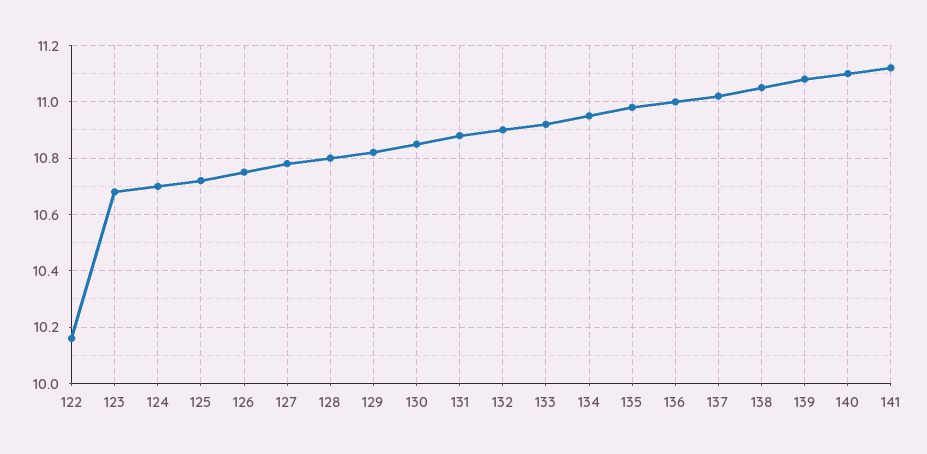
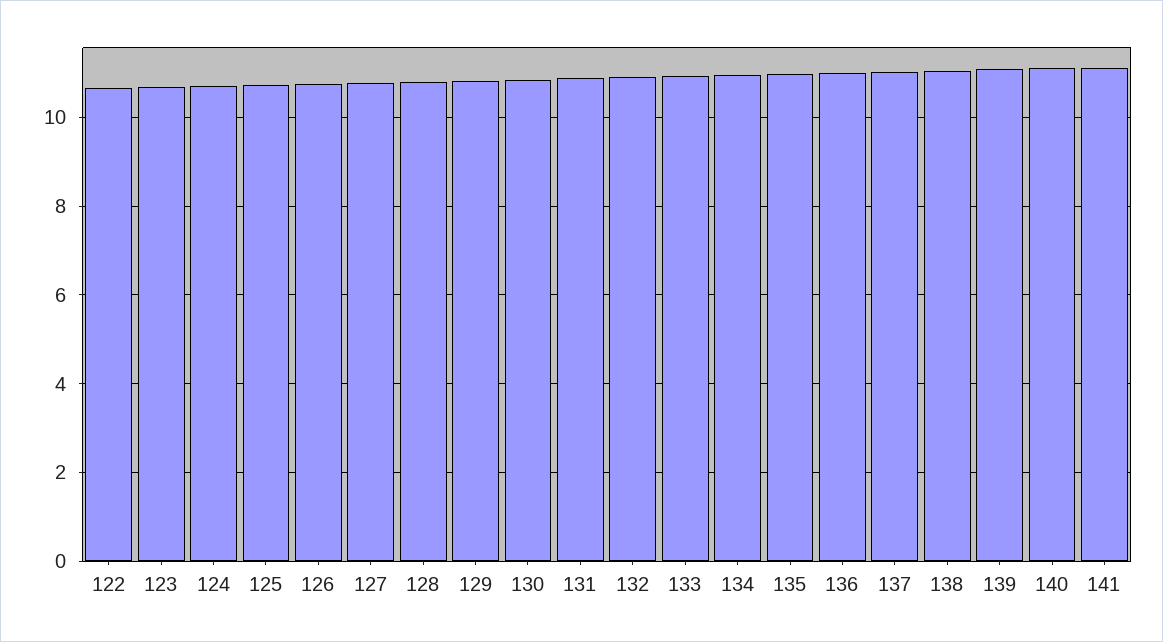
  {
-   "122": 10.15,
+   "122": 10.6,
    "123": 10.7,
    "124": 10.7,
    "125": 10.7,
    "126": 10.75,
    "127": 10.8,
    "128": 10.8,
    "129": 10.8,
    "130": 10.85,
    "131": 10.9,
    "132": 10.9,
    "133": 10.9,
    "134": 10.95,
    "135": 11,
    "136": 11,
    "137": 11,
    "138": 11.05,
    "139": 11.1,
    "140": 11.1,
    "141": 11.1
  }

